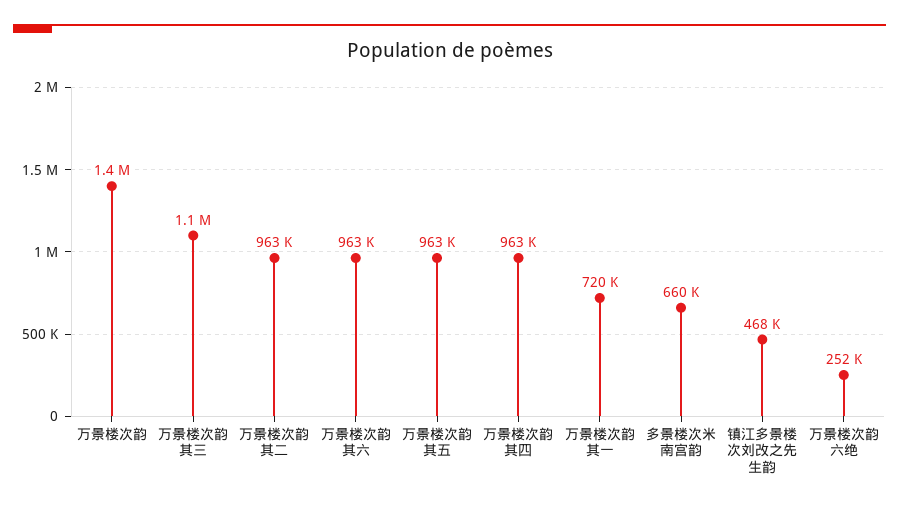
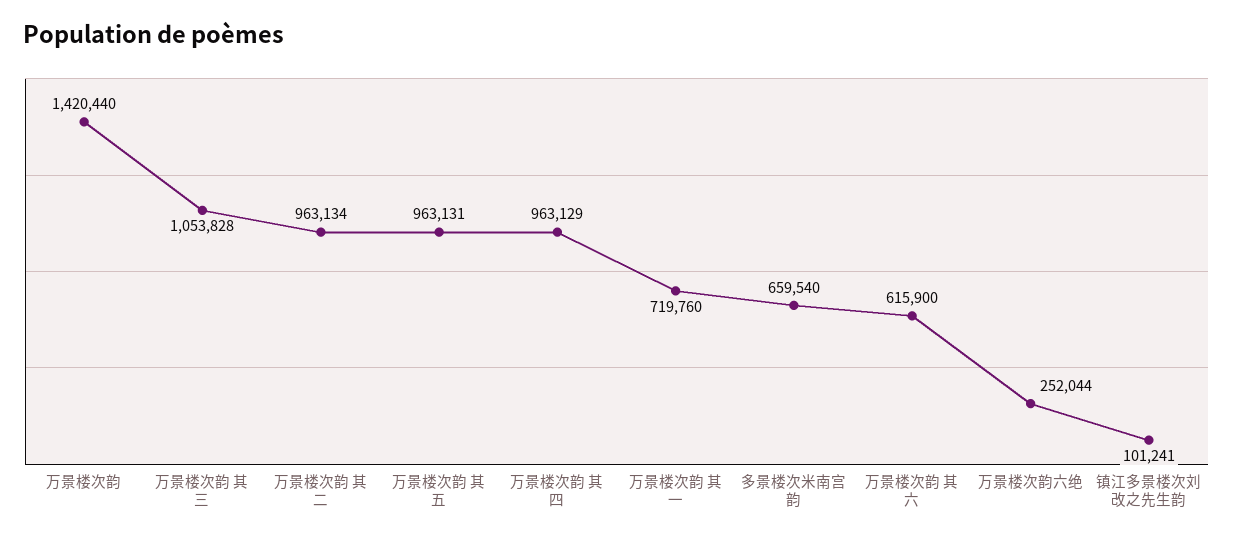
  {
    "万景楼次韵": 1420440,
    "万景楼次韵 其三": 1053828,
    "万景楼次韵 其二": 963134,
-   "万景楼次韵 其六": 963000,
+   "万景楼次韵 其六": 615900,
    "万景楼次韵 其五": 963131,
    "万景楼次韵 其四": 963129,
    "万景楼次韵 其一": 719760,
    "多景楼次米南宫韵": 659540,
-   "镇江多景楼次刘改之先生韵": 468000,
+   "镇江多景楼次刘改之先生韵": 101241,
    "万景楼次韵六绝": 252044
  }

